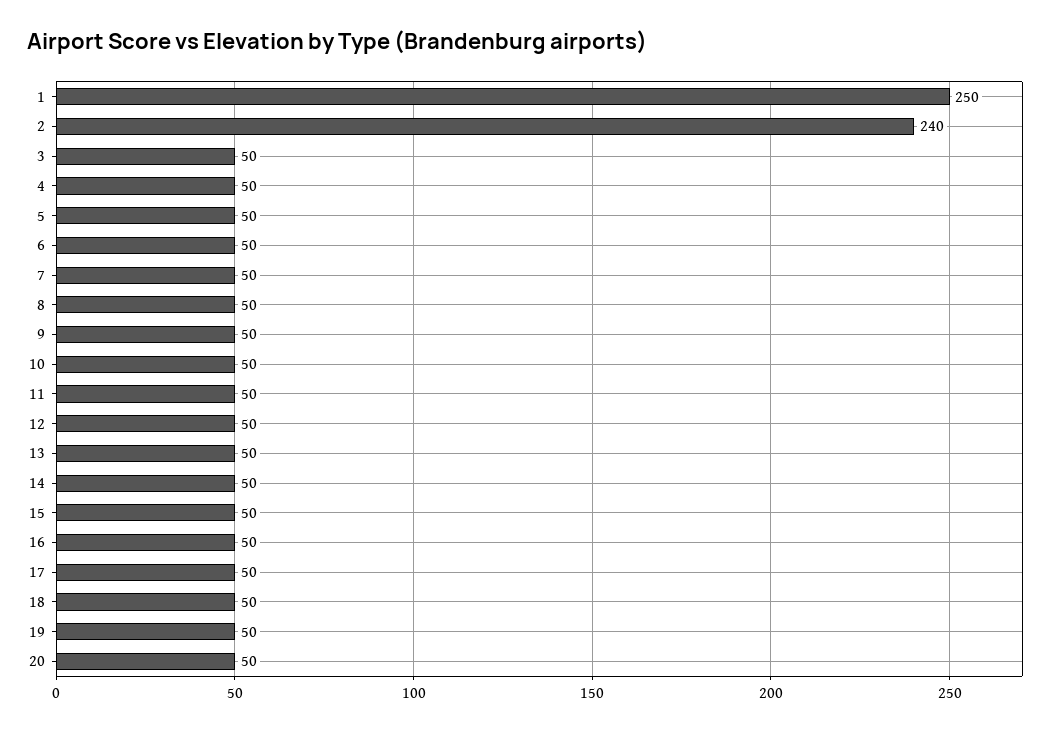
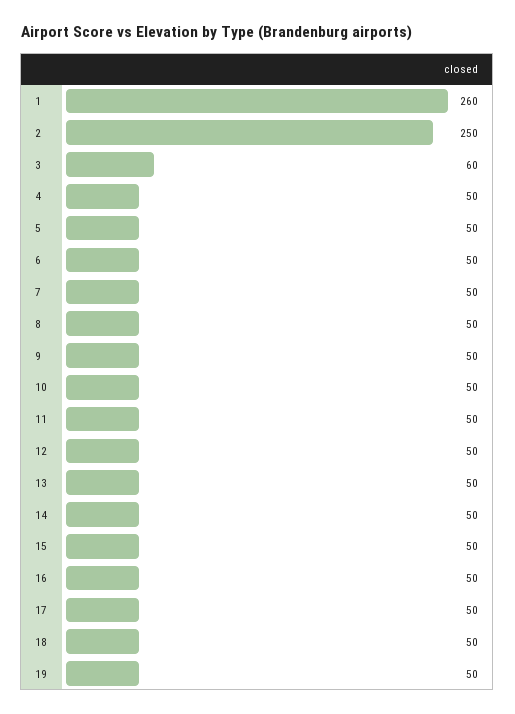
  {
-   "1": 250,
+   "1": 260,
-   "2": 240,
+   "2": 250,
-   "3": 50,
+   "3": 60,
    "4": 50,
    "5": 50,
    "6": 50,
    "7": 50,
    "8": 50,
    "9": 50,
    "10": 50,
    "11": 50,
    "12": 50,
    "13": 50,
    "14": 50,
    "15": 50,
    "16": 50,
    "17": 50,
    "18": 50,
-   "19": 50,
+   "19": 50
-   "20": 50
  }

